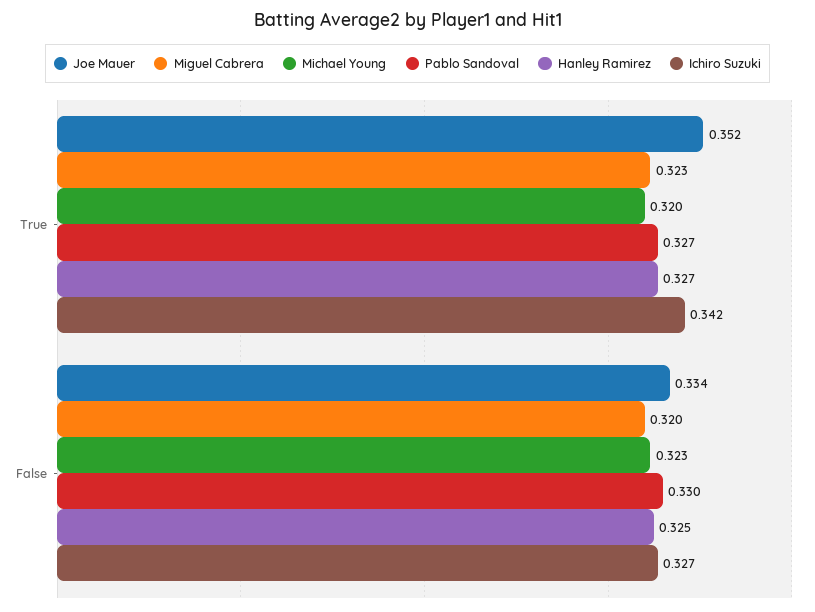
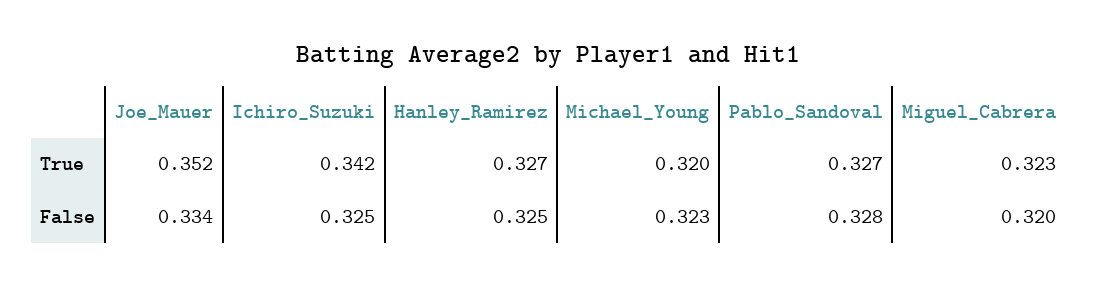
  {
    "Joe Mauer": {
      "True": 0.352,
      "False": 0.334
    },
    "Miguel Cabrera": {
      "True": 0.323,
      "False": 0.32
    },
    "Michael Young": {
      "True": 0.32,
      "False": 0.323
    },
    "Pablo Sandoval": {
      "True": 0.327,
-     "False": 0.33
+     "False": 0.328
    },
    "Hanley Ramirez": {
      "True": 0.327,
      "False": 0.325
    },
    "Ichiro Suzuki": {
      "True": 0.342,
-     "False": 0.327
+     "False": 0.325
    }
  }

